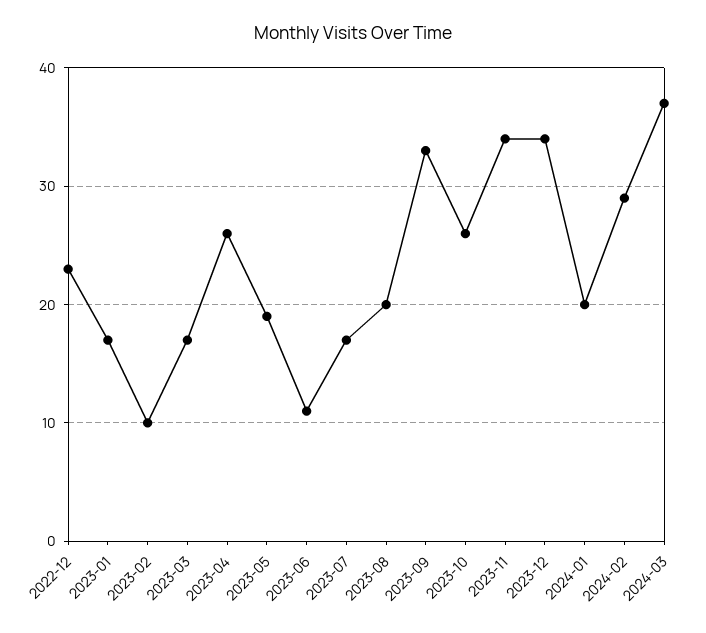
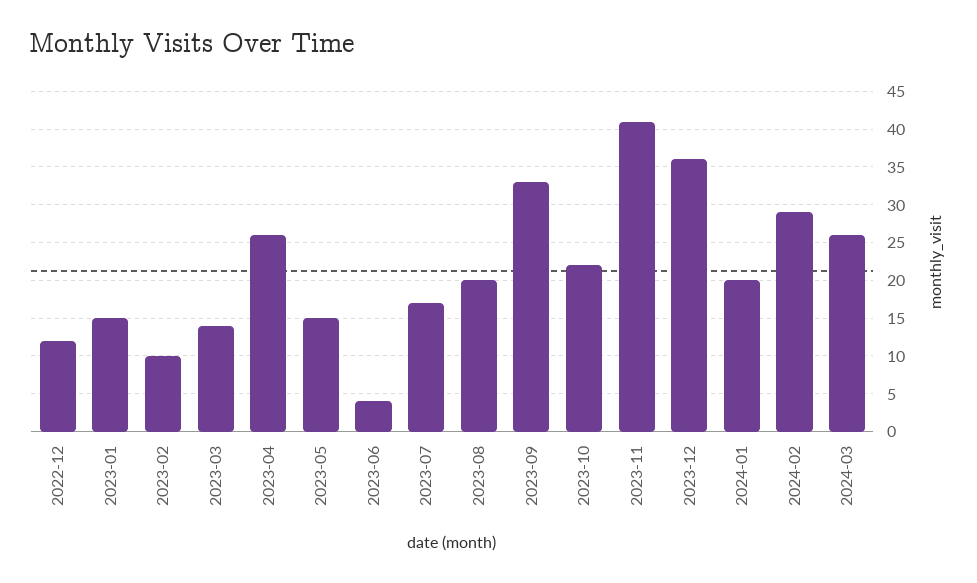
  {
-   "2022-12": 23,
+   "2022-12": 12,
-   "2023-01": 17,
+   "2023-01": 15,
    "2023-02": 10,
-   "2023-03": 17,
+   "2023-03": 14,
    "2023-04": 26,
-   "2023-05": 19,
+   "2023-05": 15,
-   "2023-06": 11,
+   "2023-06": 4,
    "2023-07": 17,
    "2023-08": 20,
    "2023-09": 33,
-   "2023-10": 26,
+   "2023-10": 22,
-   "2023-11": 34,
+   "2023-11": 41,
-   "2023-12": 34,
+   "2023-12": 36,
    "2024-01": 20,
    "2024-02": 29,
-   "2024-03": 37
+   "2024-03": 26
  }

